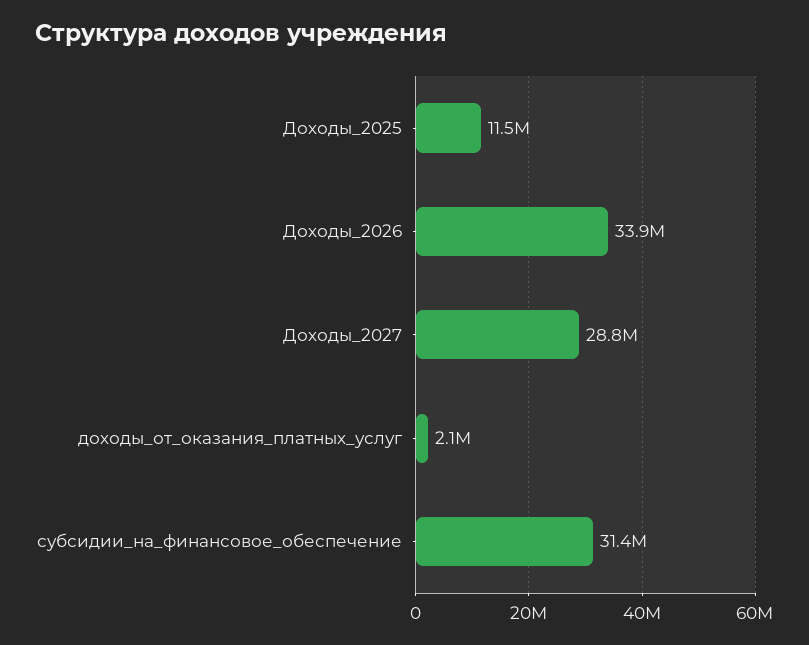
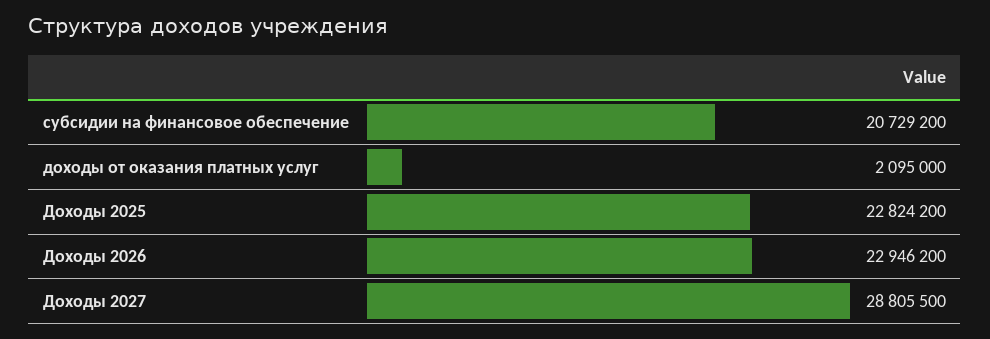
  {
-   "Доходы_2025": 11500000,
+   "Доходы_2025": 22824200,
-   "Доходы_2026": 33900000,
+   "Доходы_2026": 22946200,
    "Доходы_2027": 28805500,
    "доходы_от_оказания_платных_услуг": 2095000,
-   "субсидии_на_финансовое_обеспечение": 31400000
+   "субсидии_на_финансовое_обеспечение": 20729200
  }

